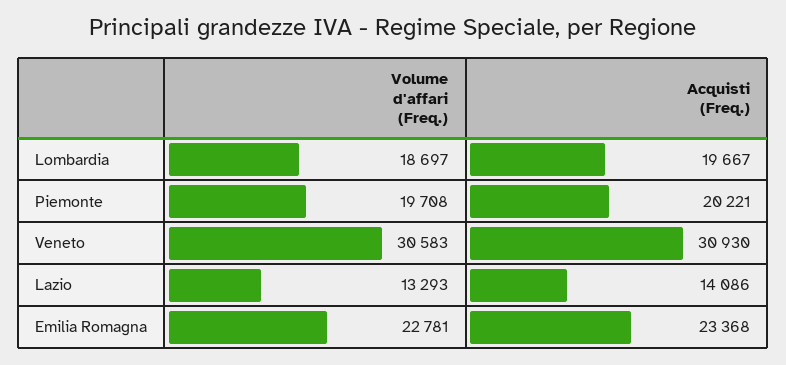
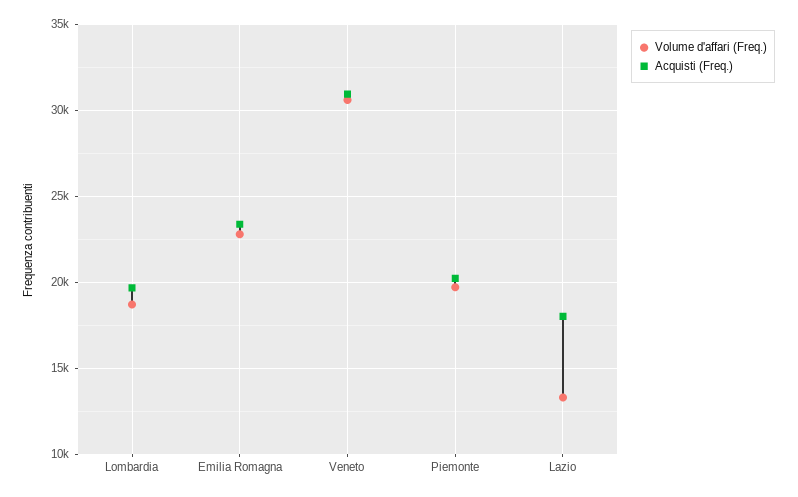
  {
    "Volume d'affari (Freq.)": {
      "Lombardia": 18697,
      "Piemonte": 19708,
      "Veneto": 30583,
      "Lazio": 13293,
      "Emilia Romagna": 22781
    },
    "Acquisti (Freq.)": {
      "Lombardia": 19667,
      "Piemonte": 20221,
      "Veneto": 30930,
-     "Lazio": 14086,
+     "Lazio": 18000,
      "Emilia Romagna": 23368
    }
  }

